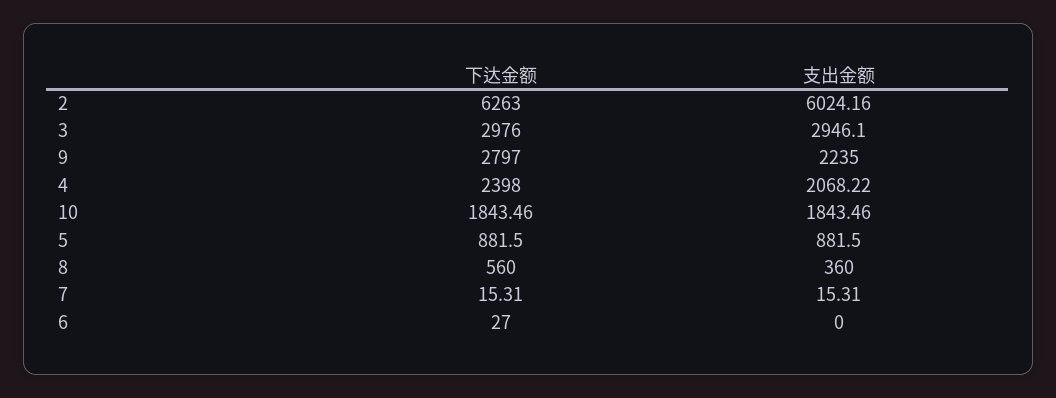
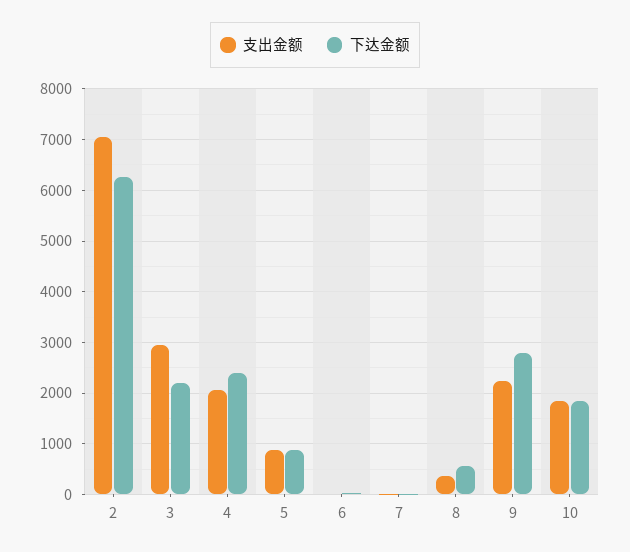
  {
    "下达金额": {
      "2": 6263,
-     "3": 2976,
+     "3": 2200,
      "9": 2797,
      "4": 2398,
      "10": 1843.46,
      "5": 881.5,
      "8": 560,
      "7": 15.31,
      "6": 27
    },
    "支出金额": {
-     "2": 6024.16,
+     "2": 7000,
      "3": 2946.1,
      "9": 2235,
      "4": 2068.22,
      "10": 1843.46,
      "5": 881.5,
      "8": 360,
      "7": 15.31,
      "6": 0
    }
  }

